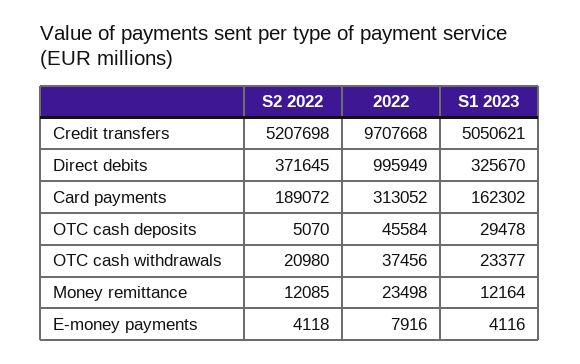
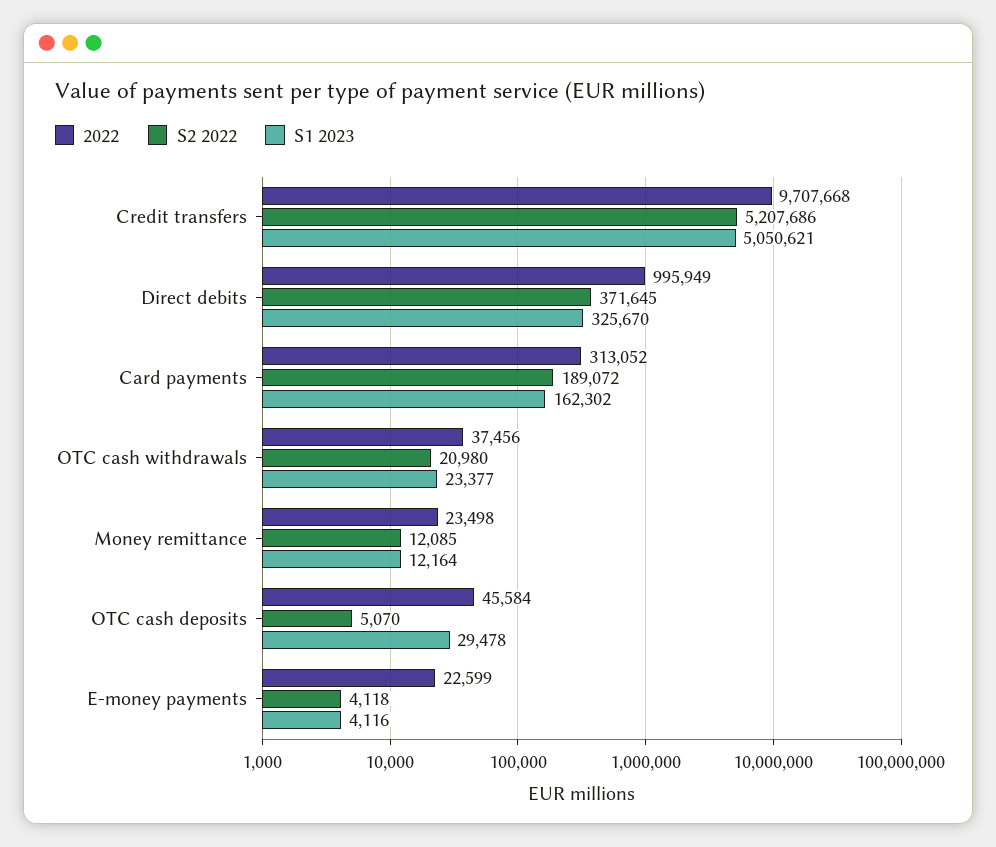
  {
    "S2 2022": {
-     "Credit transfers": 5207698,
+     "Credit transfers": 5207686,
      "Direct debits": 371645,
      "Card payments": 189072,
      "OTC cash deposits": 5070,
      "OTC cash withdrawals": 20980,
      "Money remittance": 12085,
      "E-money payments": 4118
    },
    "2022": {
      "Credit transfers": 9707668,
      "Direct debits": 995949,
      "Card payments": 313052,
      "OTC cash deposits": 45584,
      "OTC cash withdrawals": 37456,
      "Money remittance": 23498,
-     "E-money payments": 7916
+     "E-money payments": 22599
    },
    "S1 2023": {
      "Credit transfers": 5050621,
      "Direct debits": 325670,
      "Card payments": 162302,
      "OTC cash deposits": 29478,
      "OTC cash withdrawals": 23377,
      "Money remittance": 12164,
      "E-money payments": 4116
    }
  }

